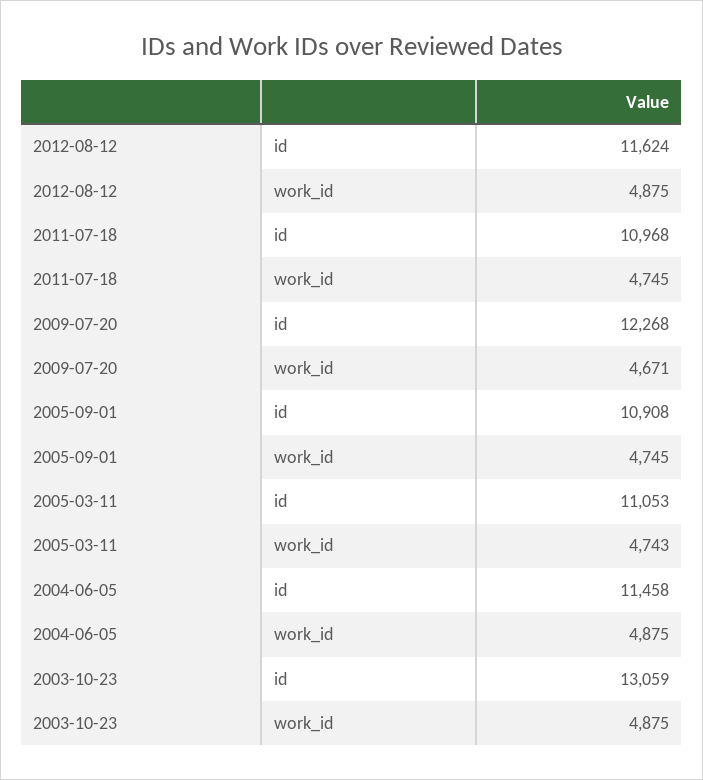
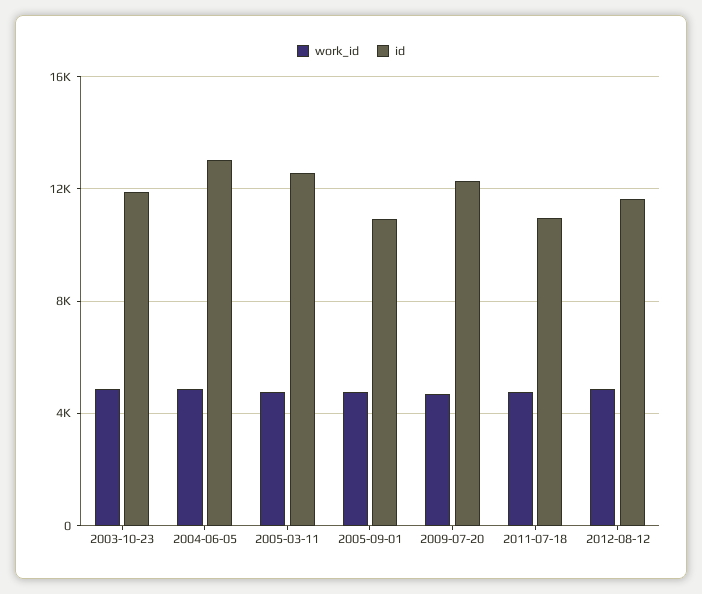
  {
    "id": {
      "2012-08-12": 11624,
      "2011-07-18": 10968,
      "2009-07-20": 12268,
      "2005-09-01": 10908,
-     "2005-03-11": 11053,
+     "2005-03-11": 12500,
-     "2004-06-05": 11458,
+     "2004-06-05": 13000,
-     "2003-10-23": 13059
+     "2003-10-23": 12000
    },
    "work_id": {
      "2012-08-12": 4875,
      "2011-07-18": 4745,
      "2009-07-20": 4671,
      "2005-09-01": 4745,
      "2005-03-11": 4743,
      "2004-06-05": 4875,
      "2003-10-23": 4875
    }
  }

